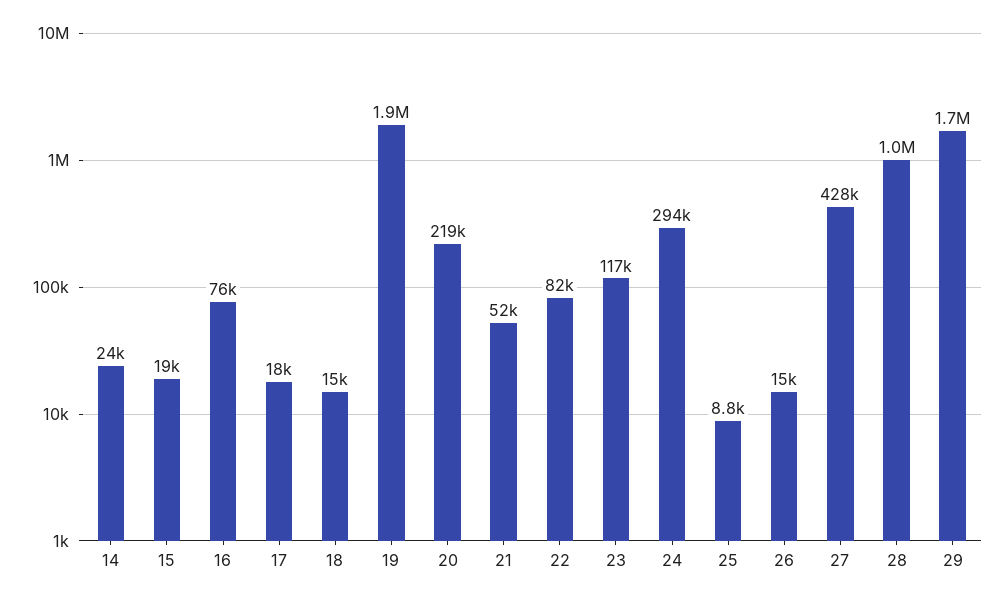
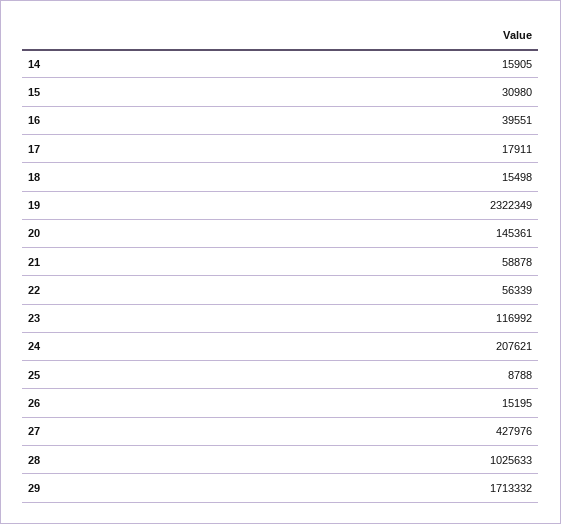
  {
-   "14": 24000,
+   "14": 15905,
-   "15": 19000,
+   "15": 30980,
-   "16": 76000,
+   "16": 39551,
    "17": 17911,
    "18": 15498,
-   "19": 1900000,
+   "19": 2322349,
-   "20": 219000,
+   "20": 145361,
-   "21": 52000,
+   "21": 58878,
-   "22": 82000,
+   "22": 56339,
    "23": 116992,
-   "24": 294000,
+   "24": 207621,
    "25": 8788,
    "26": 15195,
    "27": 427976,
    "28": 1025633,
    "29": 1713332
  }

